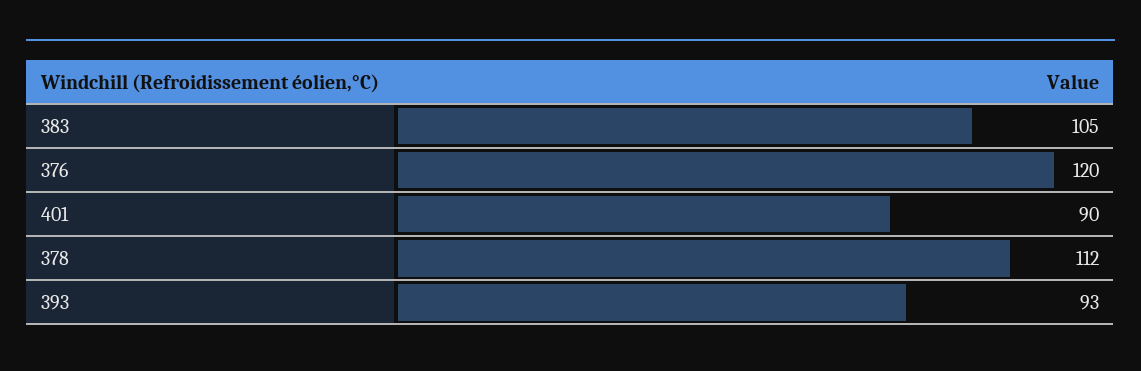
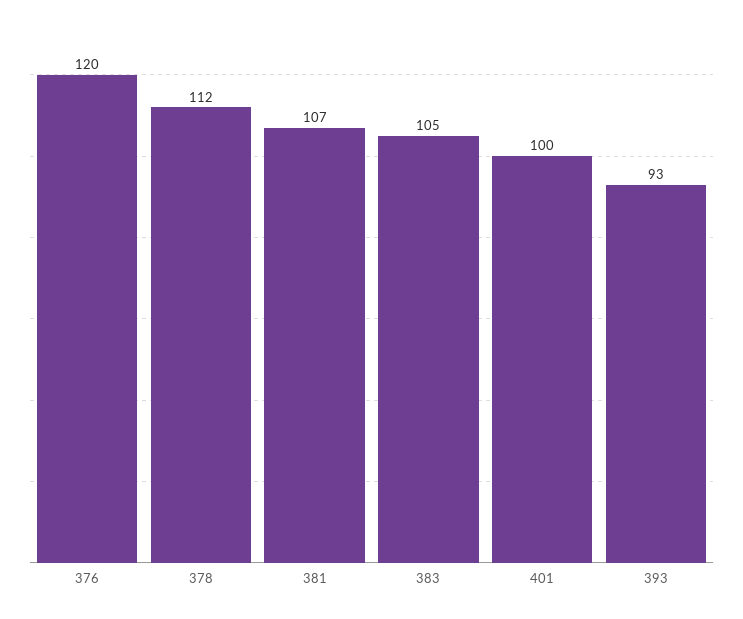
  {
    "383": 105,
    "376": 120,
-   "401": 90,
+   "401": 100,
    "378": 112,
-   "393": 93
+   "393": 93,
+   "381": 107
  }

